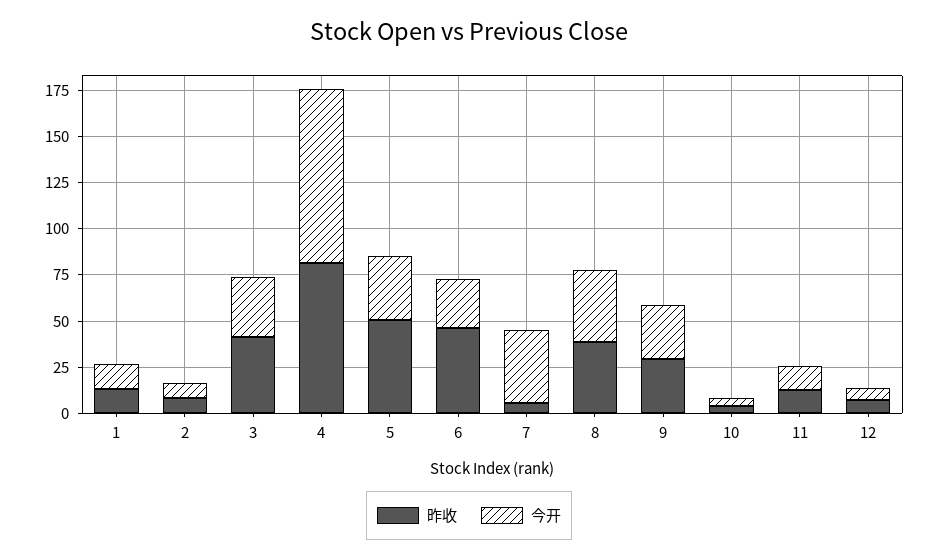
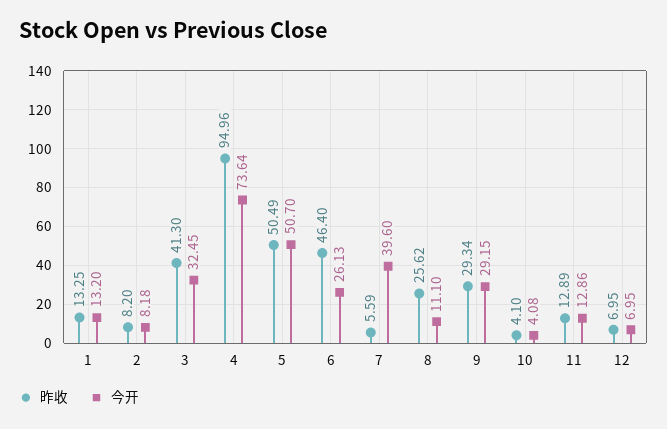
  {
    "昨收": {
      "1": 13.25,
      "2": 8.2,
      "3": 41.3,
-     "4": 80,
+     "4": 94.96,
      "5": 50.49,
      "6": 46.4,
      "7": 5.59,
-     "8": 40,
+     "8": 25.62,
      "9": 29.34,
      "10": 4.1,
      "11": 12.89,
      "12": 6.95
    },
    "今开": {
      "1": 13.2,
      "2": 8.18,
      "3": 32.45,
-     "4": 95,
+     "4": 73.64,
-     "5": 35,
+     "5": 50.7,
      "6": 26.13,
      "7": 39.6,
-     "8": 40,
+     "8": 11.1,
      "9": 29.15,
      "10": 4.08,
      "11": 12.86,
      "12": 6.95
    }
  }

